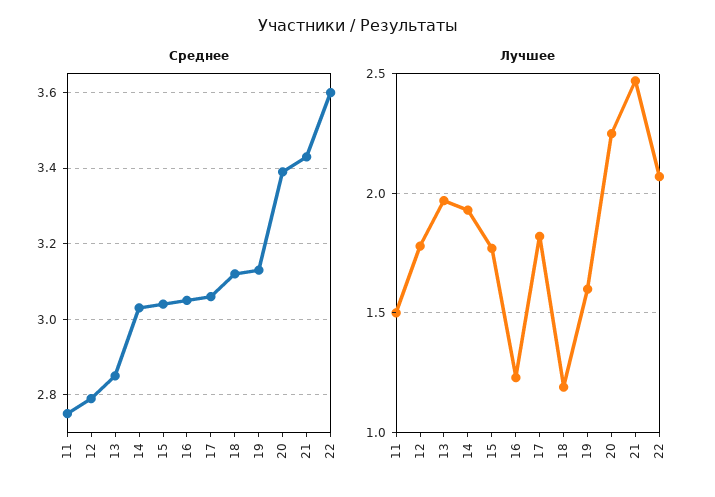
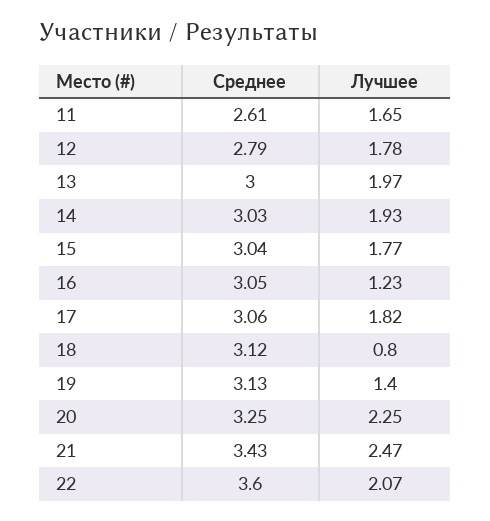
  {
    "Среднее": {
-     "11": 2.75,
+     "11": 2.61,
      "12": 2.79,
-     "13": 2.85,
+     "13": 3,
      "14": 3.03,
      "15": 3.04,
      "16": 3.05,
      "17": 3.06,
      "18": 3.12,
      "19": 3.13,
-     "20": 3.4,
+     "20": 3.25,
      "21": 3.43,
      "22": 3.6
    },
    "Лучшее": {
-     "11": 1.5,
+     "11": 1.65,
      "12": 1.78,
      "13": 1.97,
      "14": 1.93,
      "15": 1.77,
      "16": 1.23,
      "17": 1.82,
-     "18": 1.2,
+     "18": 0.8,
-     "19": 1.6,
+     "19": 1.4,
      "20": 2.25,
      "21": 2.47,
      "22": 2.07
    }
  }

